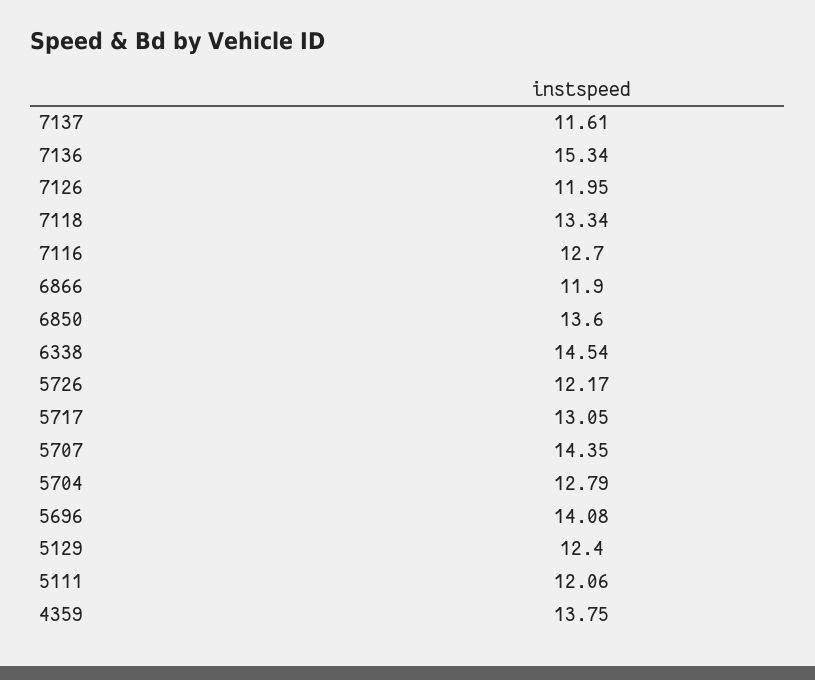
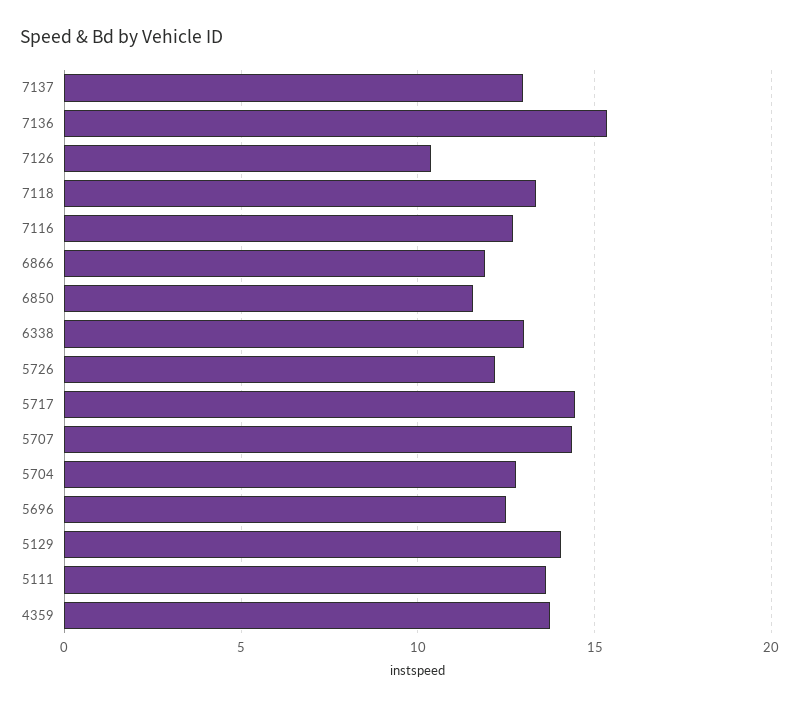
  {
-   "7137": 11.61,
+   "7137": 13,
    "7136": 15.34,
-   "7126": 11.95,
+   "7126": 10.5,
    "7118": 13.34,
    "7116": 12.7,
    "6866": 11.9,
-   "6850": 13.6,
+   "6850": 11.5,
-   "6338": 14.54,
+   "6338": 13,
    "5726": 12.17,
-   "5717": 13.05,
+   "5717": 14.5,
    "5707": 14.35,
    "5704": 12.79,
-   "5696": 14.08,
+   "5696": 12.5,
-   "5129": 12.4,
+   "5129": 14,
-   "5111": 12.06,
+   "5111": 13.5,
    "4359": 13.75
  }

